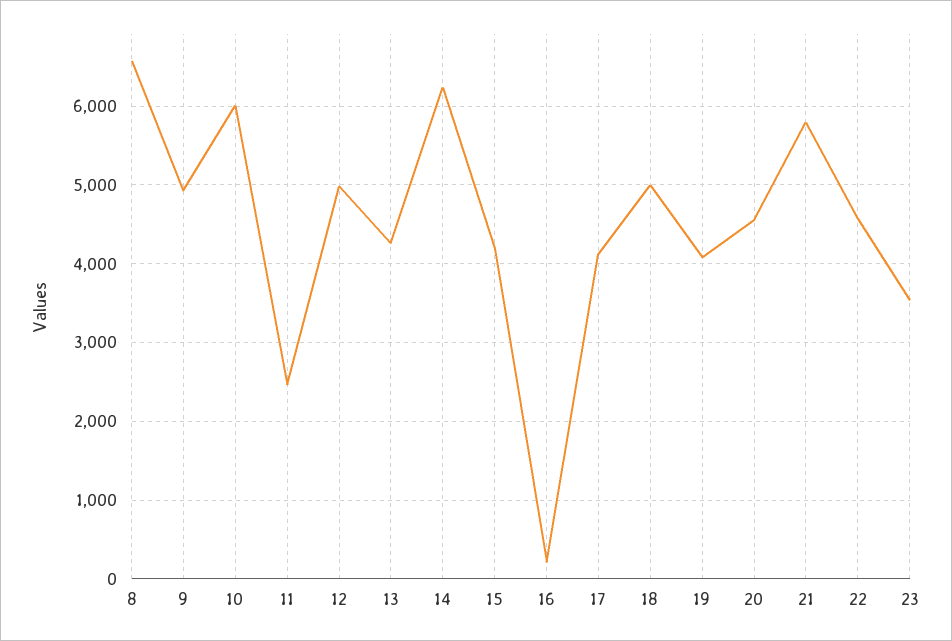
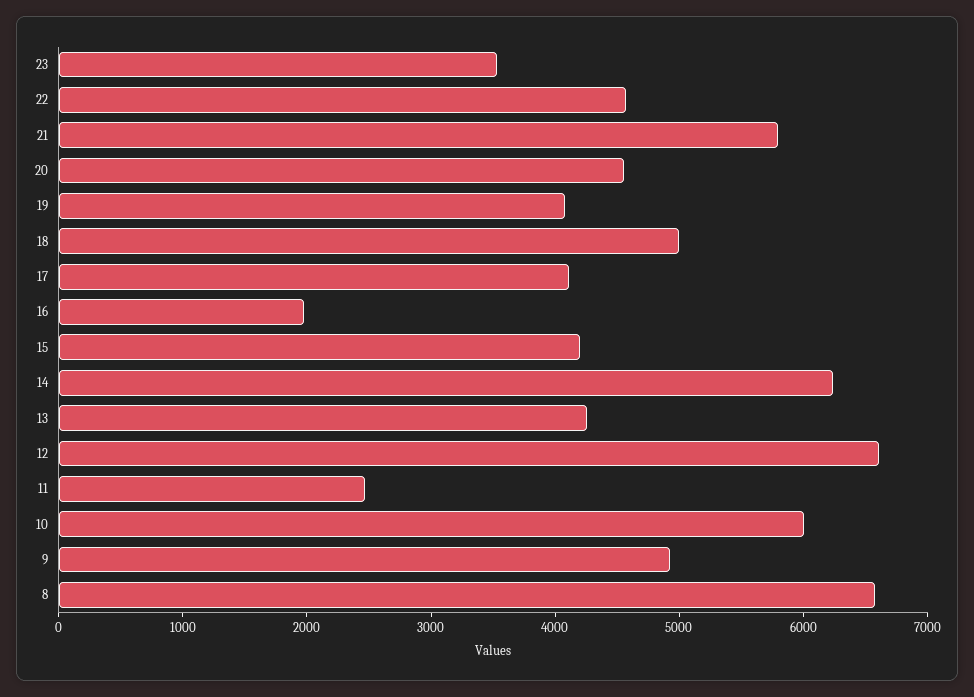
  {
    "8": 6600,
    "9": 4900,
    "10": 6000,
    "11": 2500,
-   "12": 5000,
+   "12": 6600,
    "13": 4300,
    "14": 6200,
    "15": 4200,
-   "16": 200,
+   "16": 2000,
    "17": 4100,
    "18": 5000,
    "19": 4100,
    "20": 4600,
    "21": 5800,
    "22": 4600,
    "23": 3500
  }

